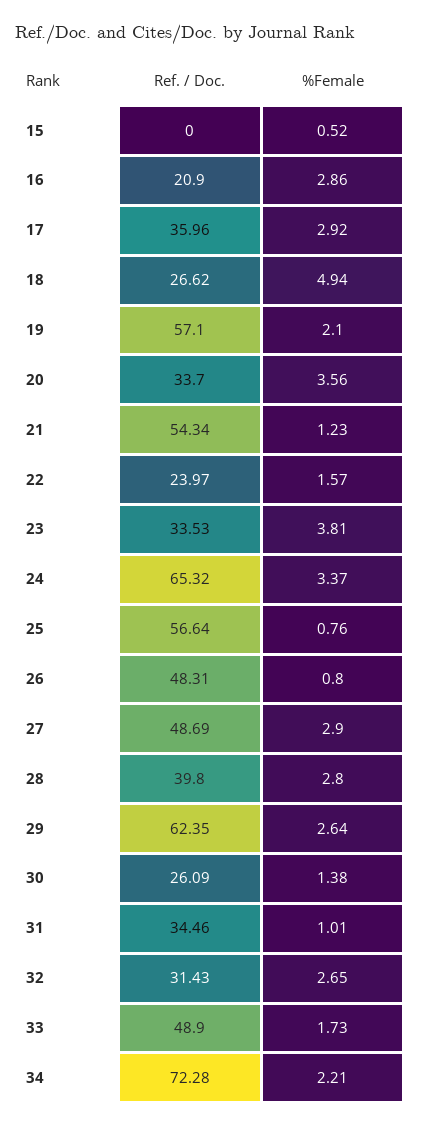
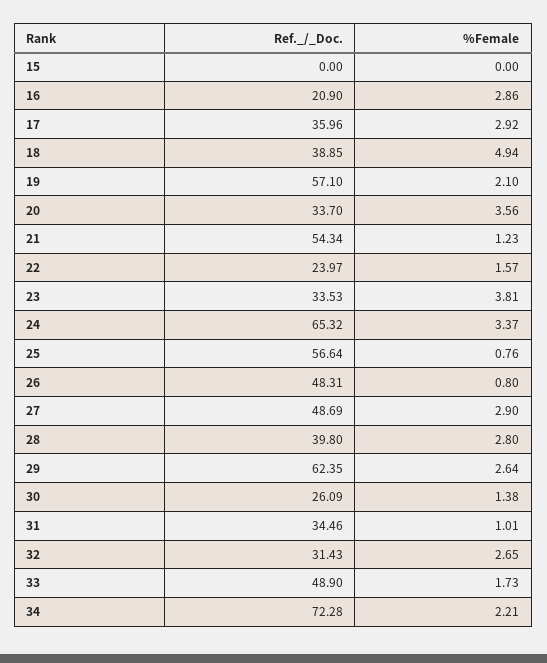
  {
    "Ref. / Doc.": {
      "15": 0,
      "16": 20.9,
      "17": 35.96,
-     "18": 26.62,
+     "18": 38.85,
      "19": 57.1,
      "20": 33.7,
      "21": 54.34,
      "22": 23.97,
      "23": 33.53,
      "24": 65.32,
      "25": 56.64,
      "26": 48.31,
      "27": 48.69,
      "28": 39.8,
      "29": 62.35,
      "30": 26.09,
      "31": 34.46,
      "32": 31.43,
      "33": 48.9,
      "34": 72.28
    },
    "%Female": {
-     "15": 0.52,
+     "15": 0,
      "16": 2.86,
      "17": 2.92,
      "18": 4.94,
      "19": 2.1,
      "20": 3.56,
      "21": 1.23,
      "22": 1.57,
      "23": 3.81,
      "24": 3.37,
      "25": 0.76,
      "26": 0.8,
      "27": 2.9,
      "28": 2.8,
      "29": 2.64,
      "30": 1.38,
      "31": 1.01,
      "32": 2.65,
      "33": 1.73,
      "34": 2.21
    }
  }

